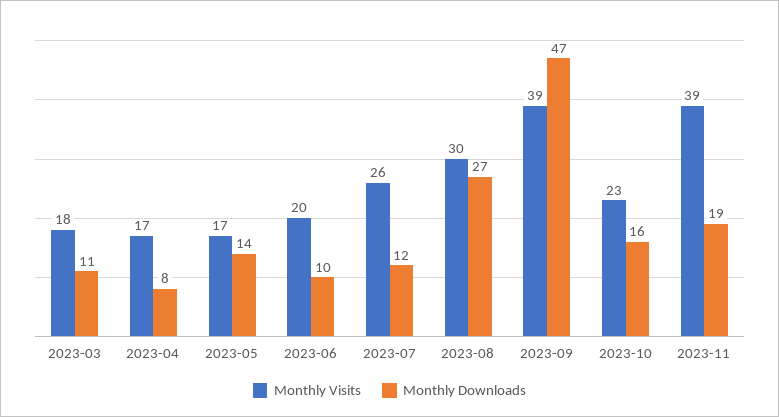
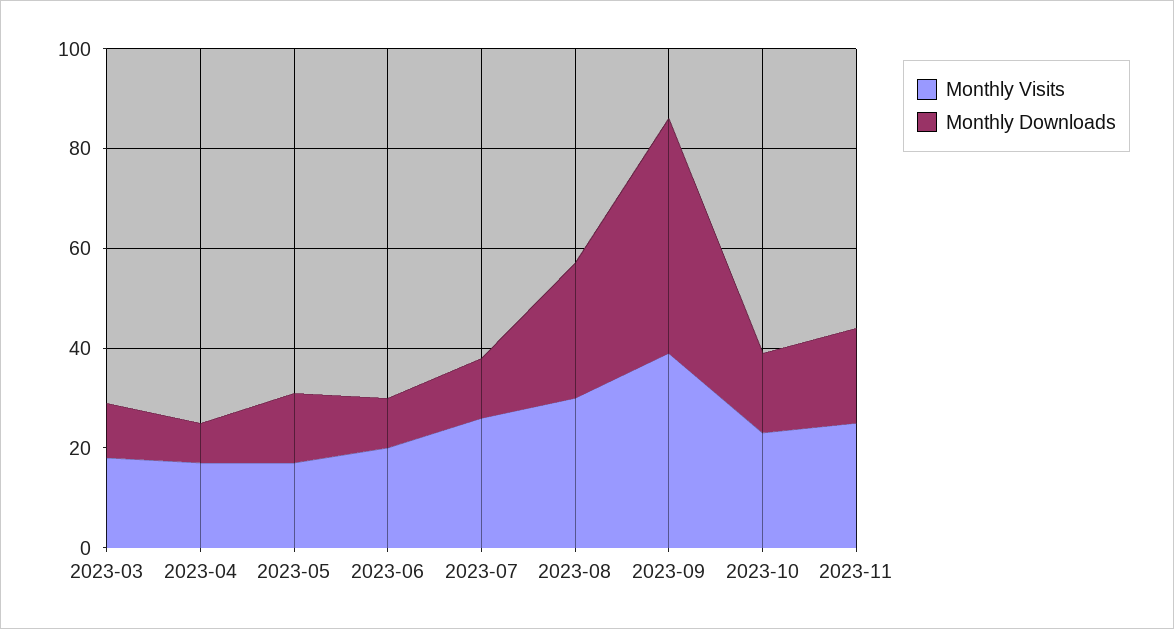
  {
    "Monthly Visits": {
      "2023-03": 18,
      "2023-04": 17,
      "2023-05": 17,
      "2023-06": 20,
      "2023-07": 26,
      "2023-08": 30,
      "2023-09": 39,
      "2023-10": 23,
-     "2023-11": 39
+     "2023-11": 25
    },
    "Monthly Downloads": {
      "2023-03": 11,
      "2023-04": 8,
      "2023-05": 14,
      "2023-06": 10,
      "2023-07": 12,
      "2023-08": 27,
      "2023-09": 47,
      "2023-10": 16,
      "2023-11": 19
    }
  }

